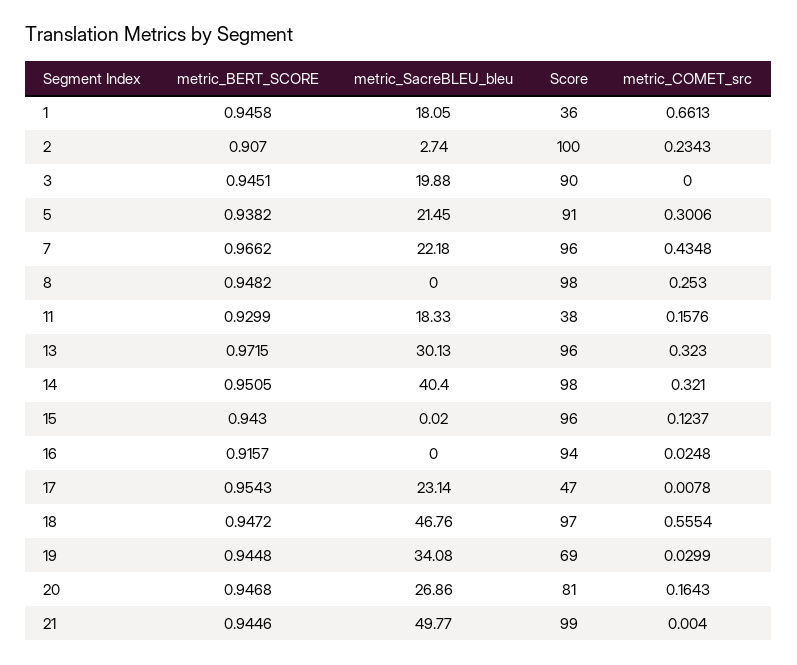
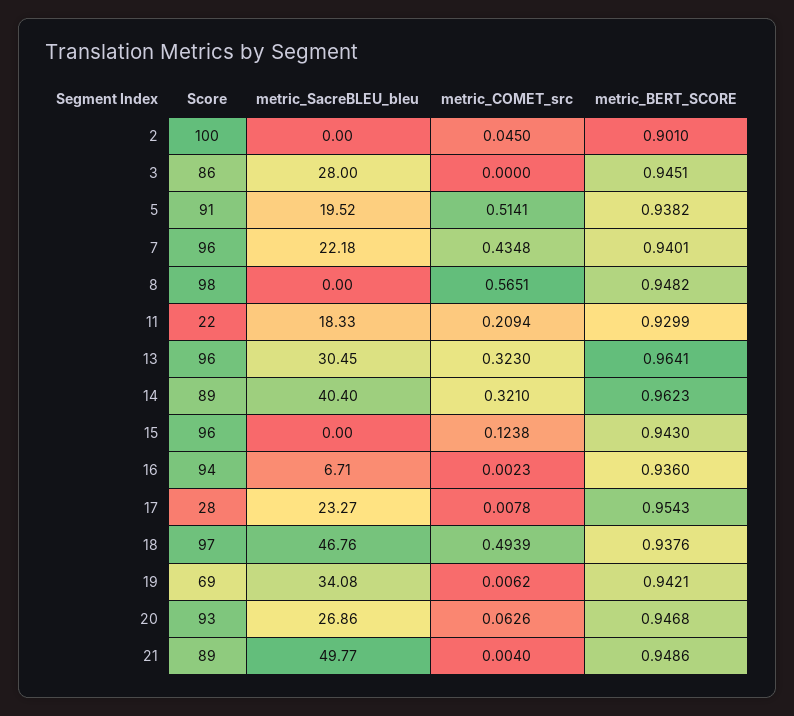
  {
    "metric_BERT_SCORE": {
-     "1": 0.9458,
-     "2": 0.907,
+     "2": 0.901,
      "3": 0.9451,
      "5": 0.9382,
-     "7": 0.9662,
+     "7": 0.9401,
      "8": 0.9482,
      "11": 0.9299,
-     "13": 0.9715,
+     "13": 0.9641,
-     "14": 0.9505,
+     "14": 0.9623,
      "15": 0.943,
-     "16": 0.9157,
+     "16": 0.936,
      "17": 0.9543,
-     "18": 0.9472,
+     "18": 0.9376,
-     "19": 0.9448,
+     "19": 0.9421,
      "20": 0.9468,
-     "21": 0.9446
+     "21": 0.9486
    },
    "metric_SacreBLEU_bleu": {
-     "1": 18.05,
-     "2": 2.74,
+     "2": 0,
-     "3": 19.88,
+     "3": 28,
-     "5": 21.45,
+     "5": 19.52,
      "7": 22.18,
      "8": 0,
      "11": 18.33,
-     "13": 30.13,
+     "13": 30.45,
      "14": 40.4,
-     "15": 0.02,
+     "15": 0,
-     "16": 0,
+     "16": 6.71,
-     "17": 23.14,
+     "17": 23.27,
      "18": 46.76,
      "19": 34.08,
      "20": 26.86,
      "21": 49.77
    },
    "Score": {
-     "1": 36,
      "2": 100,
-     "3": 90,
+     "3": 86,
      "5": 91,
      "7": 96,
      "8": 98,
-     "11": 38,
+     "11": 22,
      "13": 96,
-     "14": 98,
+     "14": 89,
      "15": 96,
      "16": 94,
-     "17": 47,
+     "17": 28,
      "18": 97,
      "19": 69,
-     "20": 81,
+     "20": 93,
-     "21": 99
+     "21": 89
    },
    "metric_COMET_src": {
-     "1": 0.6613,
-     "2": 0.2343,
+     "2": 0.045,
      "3": 0,
-     "5": 0.3006,
+     "5": 0.5141,
      "7": 0.4348,
-     "8": 0.253,
+     "8": 0.5651,
-     "11": 0.1576,
+     "11": 0.2094,
      "13": 0.323,
      "14": 0.321,
-     "15": 0.1237,
+     "15": 0.1238,
-     "16": 0.0248,
+     "16": 0.0023,
      "17": 0.0078,
-     "18": 0.5554,
+     "18": 0.4939,
-     "19": 0.0299,
+     "19": 0.0062,
-     "20": 0.1643,
+     "20": 0.0626,
      "21": 0.004
    }
  }

